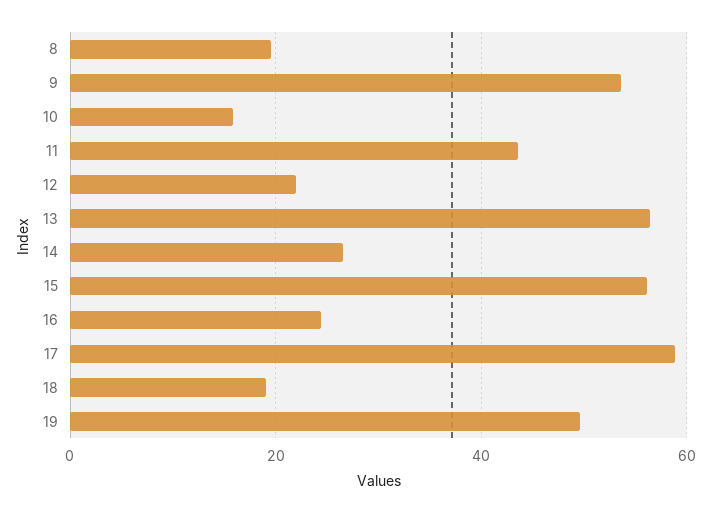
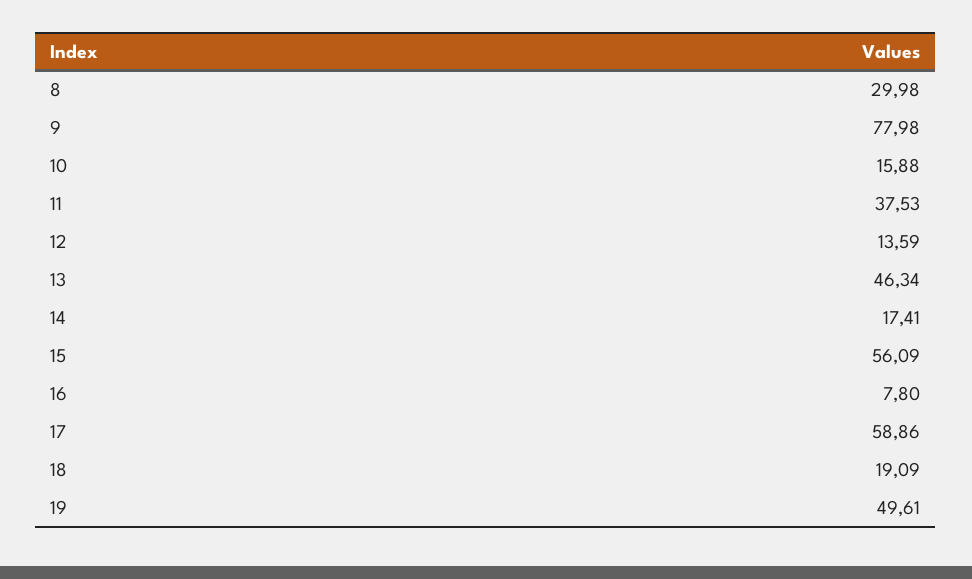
  {
-   "8": 20,
+   "8": 29.98,
-   "9": 54,
+   "9": 77.98,
    "10": 15.88,
-   "11": 44,
+   "11": 37.53,
-   "12": 22,
+   "12": 13.59,
-   "13": 56,
+   "13": 46.34,
-   "14": 26,
+   "14": 17.41,
    "15": 56.09,
-   "16": 24,
+   "16": 7.8,
    "17": 58.86,
    "18": 19.09,
    "19": 49.61
  }

